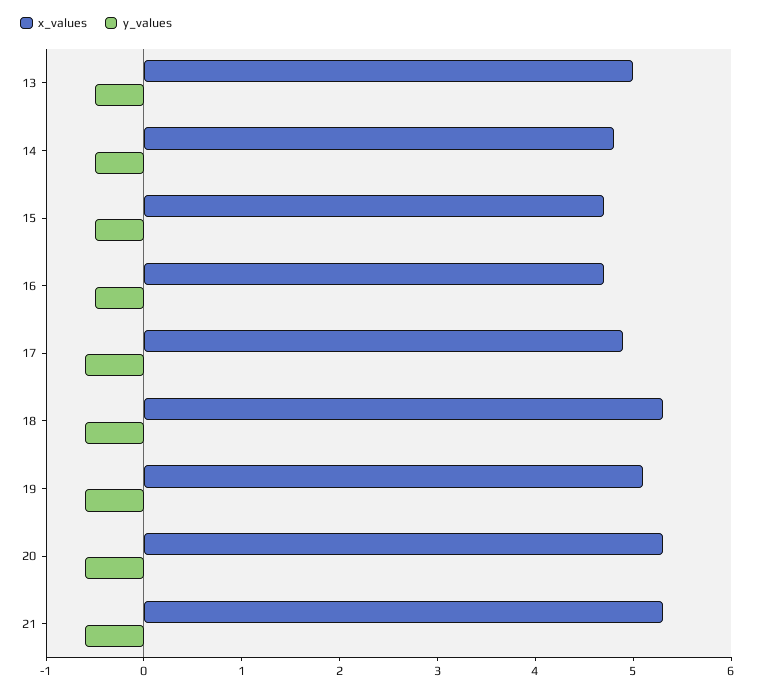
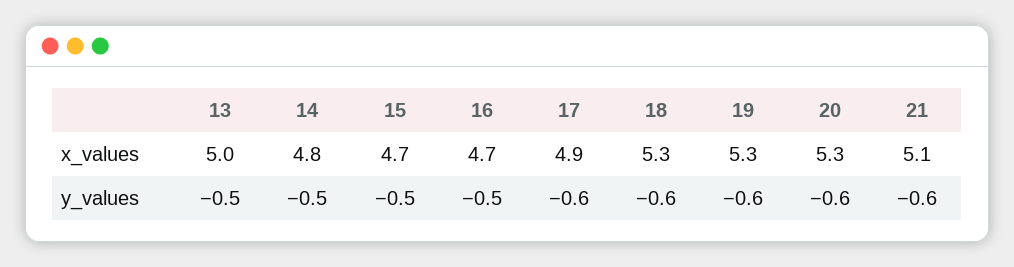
  {
    "x_values": {
      "13": 5,
      "14": 4.8,
      "15": 4.7,
      "16": 4.7,
      "17": 4.9,
      "18": 5.3,
-     "19": 5.1,
+     "19": 5.3,
      "20": 5.3,
-     "21": 5.3
+     "21": 5.1
    },
    "y_values": {
      "13": -0.5,
      "14": -0.5,
      "15": -0.5,
      "16": -0.5,
      "17": -0.6,
      "18": -0.6,
      "19": -0.6,
      "20": -0.6,
      "21": -0.6
    }
  }

